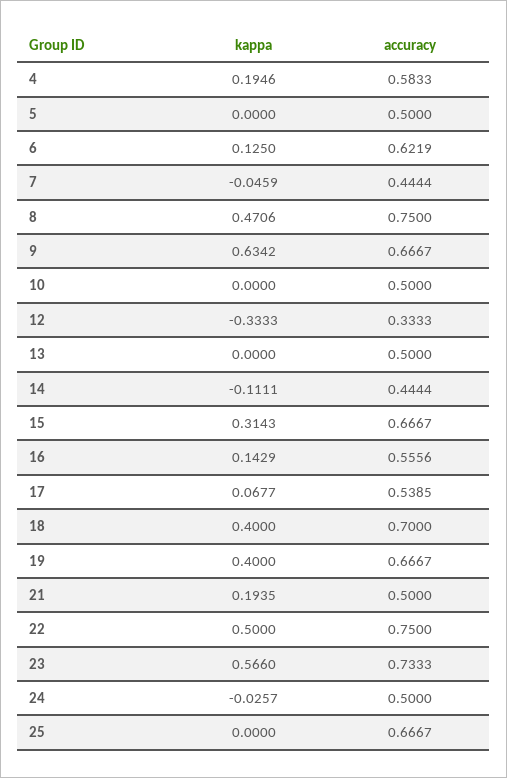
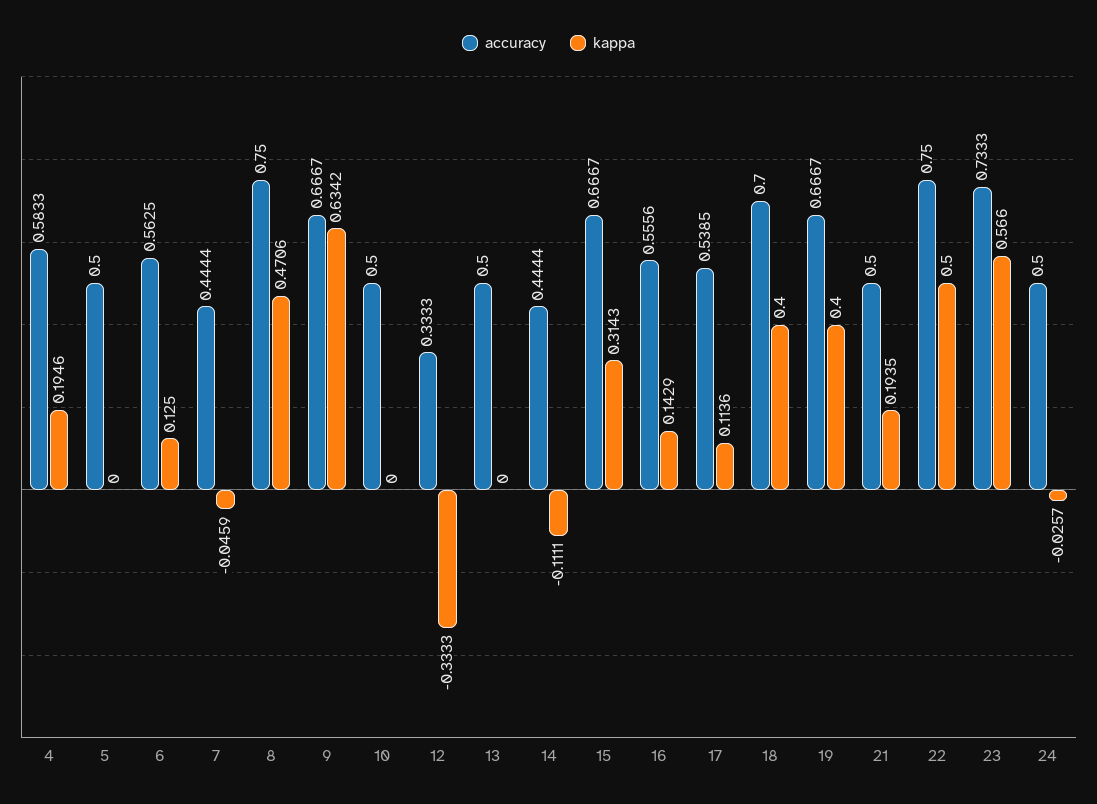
  {
    "kappa": {
      "4": 0.1946,
      "5": 0,
      "6": 0.125,
      "7": -0.0459,
      "8": 0.4706,
      "9": 0.6342,
      "10": 0,
      "12": -0.3333,
      "13": 0,
      "14": -0.1111,
      "15": 0.3143,
      "16": 0.1429,
-     "17": 0.0677,
+     "17": 0.1136,
      "18": 0.4,
      "19": 0.4,
      "21": 0.1935,
      "22": 0.5,
      "23": 0.566,
-     "24": -0.0257,
+     "24": -0.0257
-     "25": 0
    },
    "accuracy": {
      "4": 0.5833,
      "5": 0.5,
-     "6": 0.6219,
+     "6": 0.5625,
      "7": 0.4444,
      "8": 0.75,
      "9": 0.6667,
      "10": 0.5,
      "12": 0.3333,
      "13": 0.5,
      "14": 0.4444,
      "15": 0.6667,
      "16": 0.5556,
      "17": 0.5385,
      "18": 0.7,
      "19": 0.6667,
      "21": 0.5,
      "22": 0.75,
      "23": 0.7333,
-     "24": 0.5,
+     "24": 0.5
-     "25": 0.6667
    }
  }

